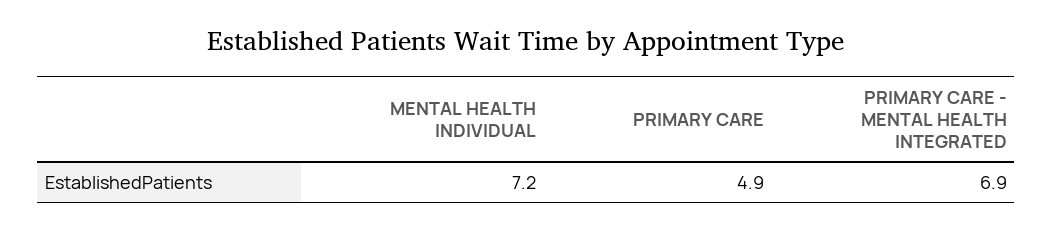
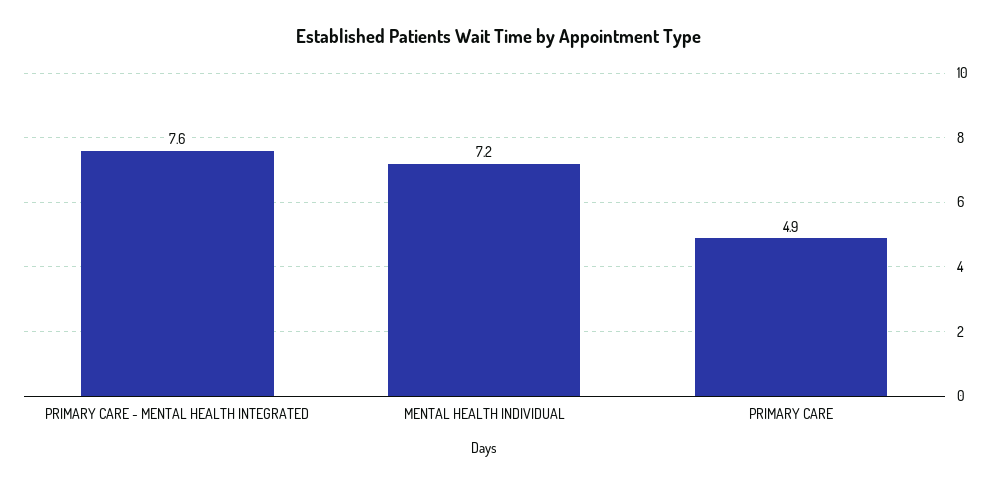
  {
    "MENTAL HEALTH INDIVIDUAL": 7.2,
    "PRIMARY CARE": 4.9,
-   "PRIMARY CARE - MENTAL HEALTH INTEGRATED": 6.9
+   "PRIMARY CARE - MENTAL HEALTH INTEGRATED": 7.6
  }

